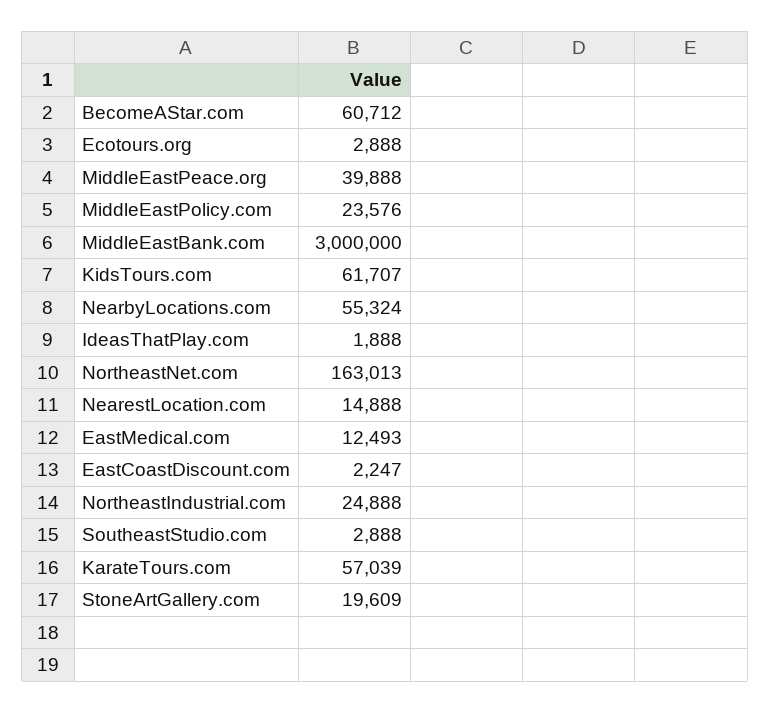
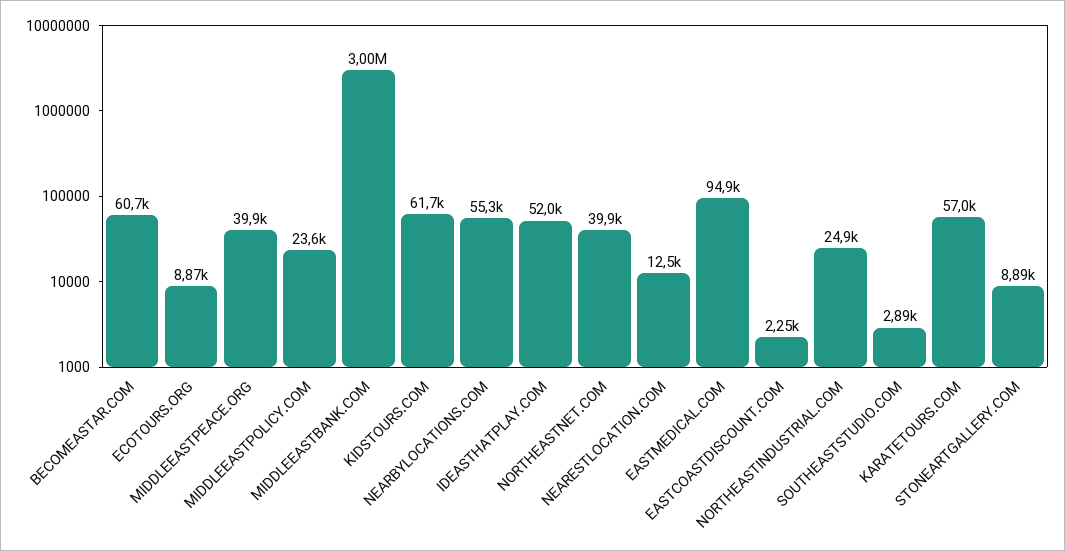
  {
    "BecomeAStar.com": 60712,
-   "Ecotours.org": 2888,
+   "Ecotours.org": 8870,
    "MiddleEastPeace.org": 39888,
    "MiddleEastPolicy.com": 23576,
    "MiddleEastBank.com": 3000000,
    "KidsTours.com": 61707,
    "NearbyLocations.com": 55324,
-   "IdeasThatPlay.com": 1888,
+   "IdeasThatPlay.com": 52000,
-   "NortheastNet.com": 163013,
+   "NortheastNet.com": 39900,
-   "NearestLocation.com": 14888,
+   "NearestLocation.com": 12500,
-   "EastMedical.com": 12493,
+   "EastMedical.com": 94900,
    "EastCoastDiscount.com": 2247,
    "NortheastIndustrial.com": 24888,
    "SoutheastStudio.com": 2888,
    "KarateTours.com": 57039,
-   "StoneArtGallery.com": 19609
+   "StoneArtGallery.com": 8890
  }

